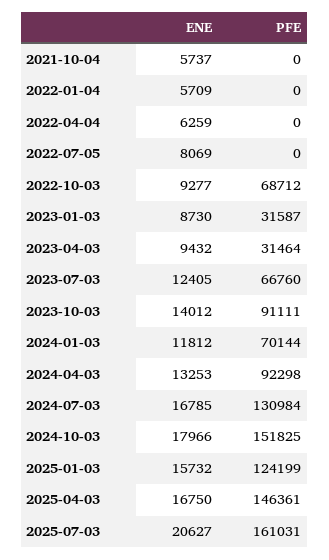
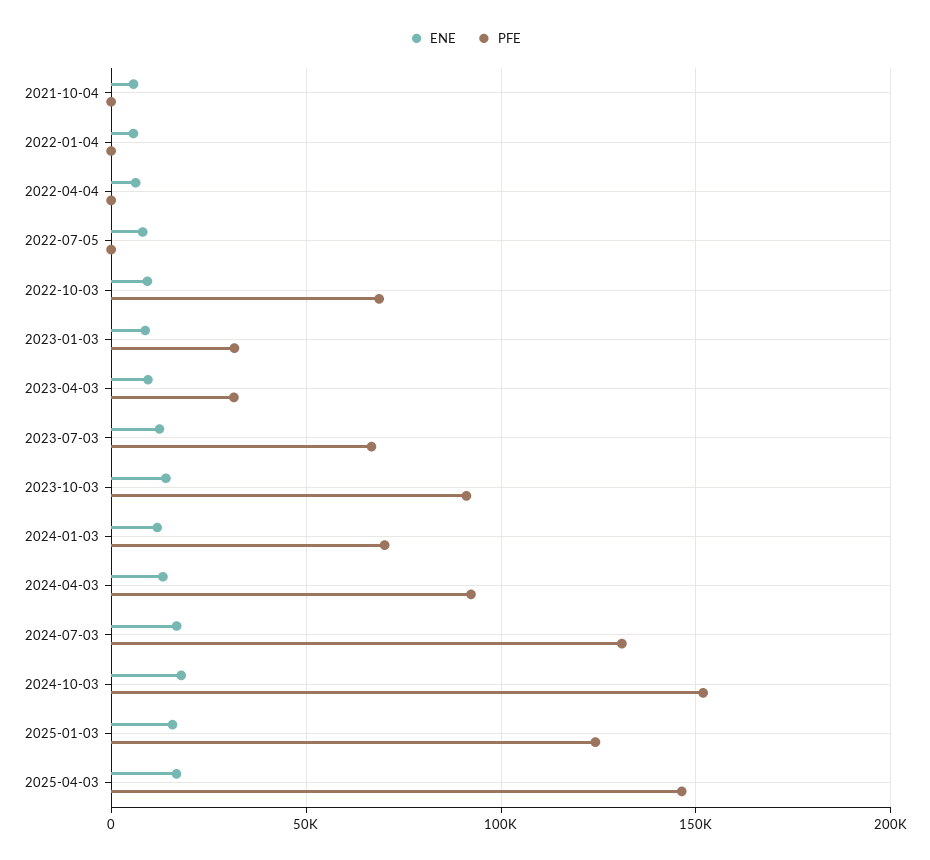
  {
    "ENE": {
      "2021-10-04": 5737,
      "2022-01-04": 5709,
      "2022-04-04": 6259,
      "2022-07-05": 8069,
      "2022-10-03": 9277,
      "2023-01-03": 8730,
      "2023-04-03": 9432,
      "2023-07-03": 12405,
      "2023-10-03": 14012,
      "2024-01-03": 11812,
      "2024-04-03": 13253,
      "2024-07-03": 16785,
      "2024-10-03": 17966,
      "2025-01-03": 15732,
-     "2025-04-03": 16750,
+     "2025-04-03": 16750
-     "2025-07-03": 20627
    },
    "PFE": {
      "2021-10-04": 0,
      "2022-01-04": 0,
      "2022-04-04": 0,
      "2022-07-05": 0,
      "2022-10-03": 68712,
      "2023-01-03": 31587,
      "2023-04-03": 31464,
      "2023-07-03": 66760,
      "2023-10-03": 91111,
      "2024-01-03": 70144,
      "2024-04-03": 92298,
      "2024-07-03": 130984,
      "2024-10-03": 151825,
      "2025-01-03": 124199,
-     "2025-04-03": 146361,
+     "2025-04-03": 146361
-     "2025-07-03": 161031
    }
  }

